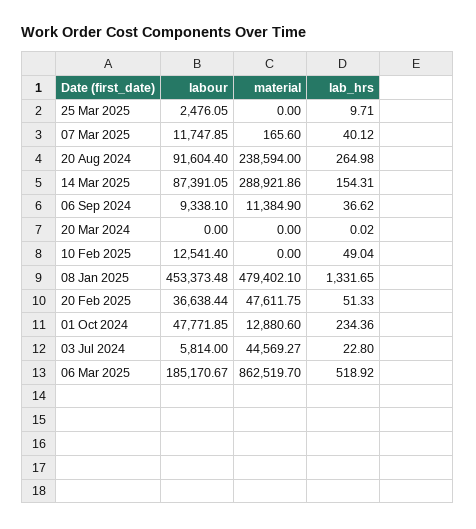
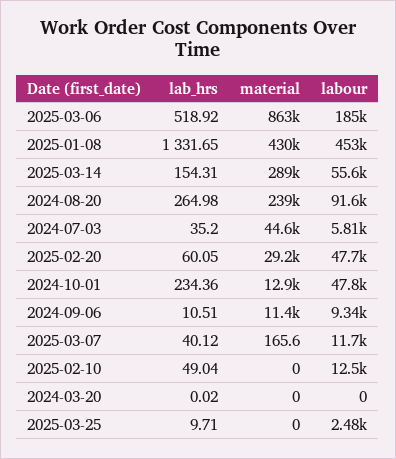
  {
    "labour": {
      "25 Mar 2025": 2476.05,
      "07 Mar 2025": 11747.85,
      "20 Aug 2024": 91604.4,
-     "14 Mar 2025": 87391.05,
+     "14 Mar 2025": 55600,
      "06 Sep 2024": 9338.1,
      "20 Mar 2024": 0,
      "10 Feb 2025": 12541.4,
      "08 Jan 2025": 453373.48,
-     "20 Feb 2025": 36638.44,
+     "20 Feb 2025": 47700,
      "01 Oct 2024": 47771.85,
      "03 Jul 2024": 5814,
      "06 Mar 2025": 185170.67
    },
    "material": {
      "25 Mar 2025": 0,
      "07 Mar 2025": 165.6,
      "20 Aug 2024": 238594,
      "14 Mar 2025": 288921.86,
      "06 Sep 2024": 11384.9,
      "20 Mar 2024": 0,
      "10 Feb 2025": 0,
-     "08 Jan 2025": 479402.1,
+     "08 Jan 2025": 430000,
-     "20 Feb 2025": 47611.75,
+     "20 Feb 2025": 29200,
      "01 Oct 2024": 12880.6,
      "03 Jul 2024": 44569.27,
      "06 Mar 2025": 862519.7
    },
    "lab_hrs": {
      "25 Mar 2025": 9.71,
      "07 Mar 2025": 40.12,
      "20 Aug 2024": 264.98,
      "14 Mar 2025": 154.31,
-     "06 Sep 2024": 36.62,
+     "06 Sep 2024": 10.51,
      "20 Mar 2024": 0.02,
      "10 Feb 2025": 49.04,
      "08 Jan 2025": 1331.65,
-     "20 Feb 2025": 51.33,
+     "20 Feb 2025": 60.05,
      "01 Oct 2024": 234.36,
-     "03 Jul 2024": 22.8,
+     "03 Jul 2024": 35.2,
      "06 Mar 2025": 518.92
    }
  }

